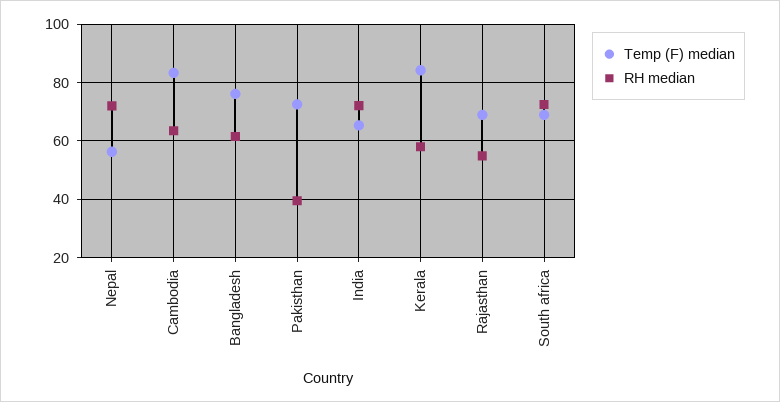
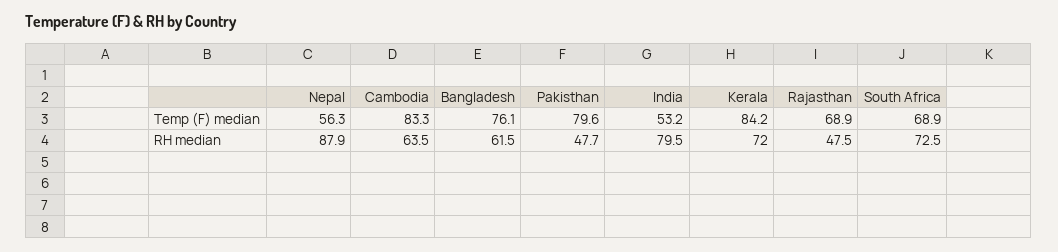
  {
    "Temp (F) median": {
      "Nepal": 56.3,
      "Cambodia": 83.3,
      "Bangladesh": 76.1,
-     "Pakisthan": 72.5,
+     "Pakisthan": 79.6,
-     "India": 65,
+     "India": 53.2,
      "Kerala": 84.2,
      "Rajasthan": 68.9,
      "South africa": 68.9
    },
    "RH median": {
-     "Nepal": 72.5,
+     "Nepal": 87.9,
      "Cambodia": 63.5,
      "Bangladesh": 61.5,
-     "Pakisthan": 40,
+     "Pakisthan": 47.7,
-     "India": 72.5,
+     "India": 79.5,
-     "Kerala": 57.5,
+     "Kerala": 72,
-     "Rajasthan": 55,
+     "Rajasthan": 47.5,
      "South africa": 72.5
    }
  }

